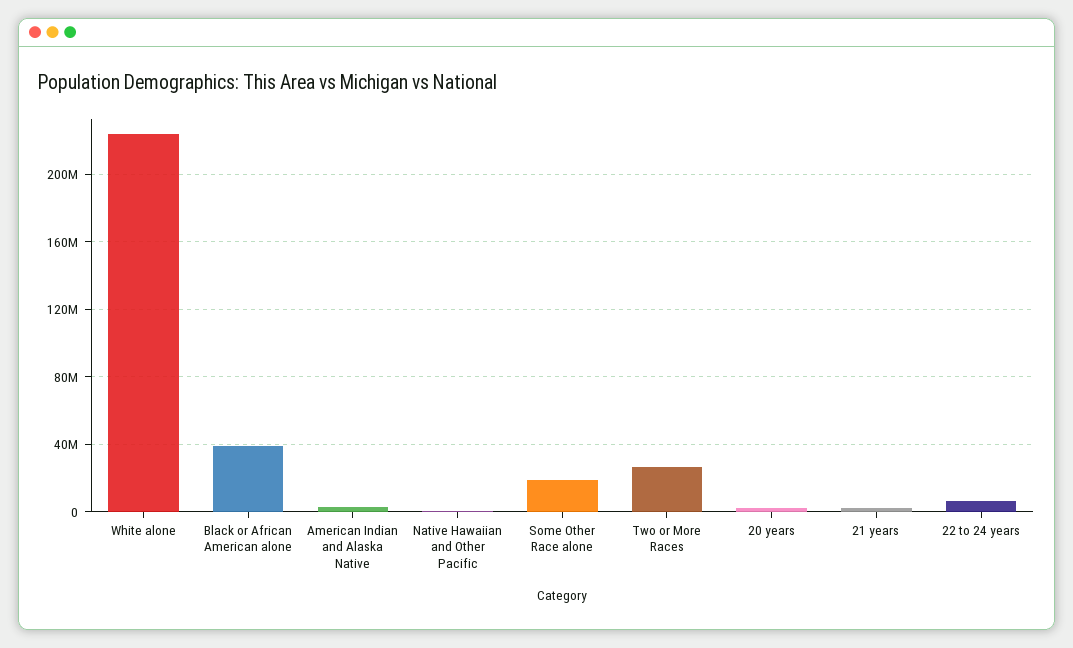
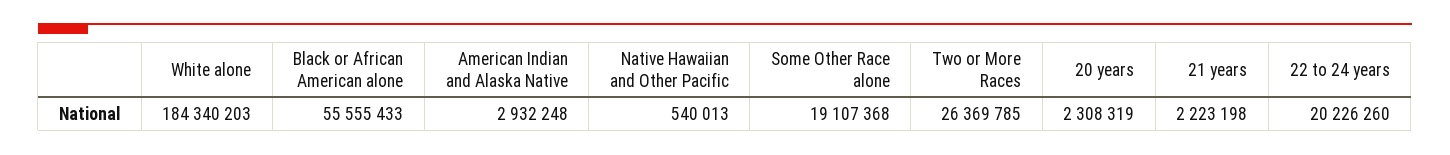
  {
-   "White alone": 225000000,
+   "White alone": 184340203,
-   "Black or African American alone": 40000000,
+   "Black or African American alone": 55555433,
    "American Indian and Alaska Native": 2932248,
    "Native Hawaiian and Other Pacific": 540013,
    "Some Other Race alone": 19107368,
    "Two or More Races": 26369785,
    "20 years": 2308319,
    "21 years": 2223198,
-   "22 to 24 years": 5000000
+   "22 to 24 years": 20226260
  }

